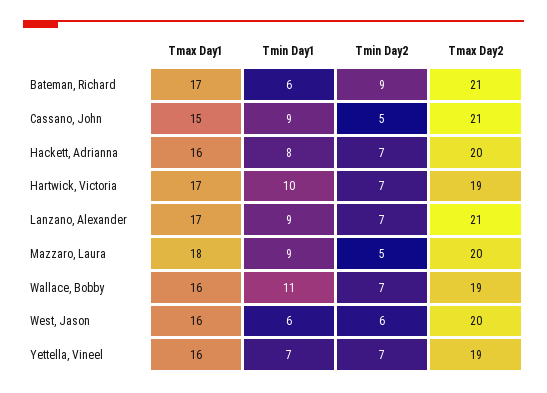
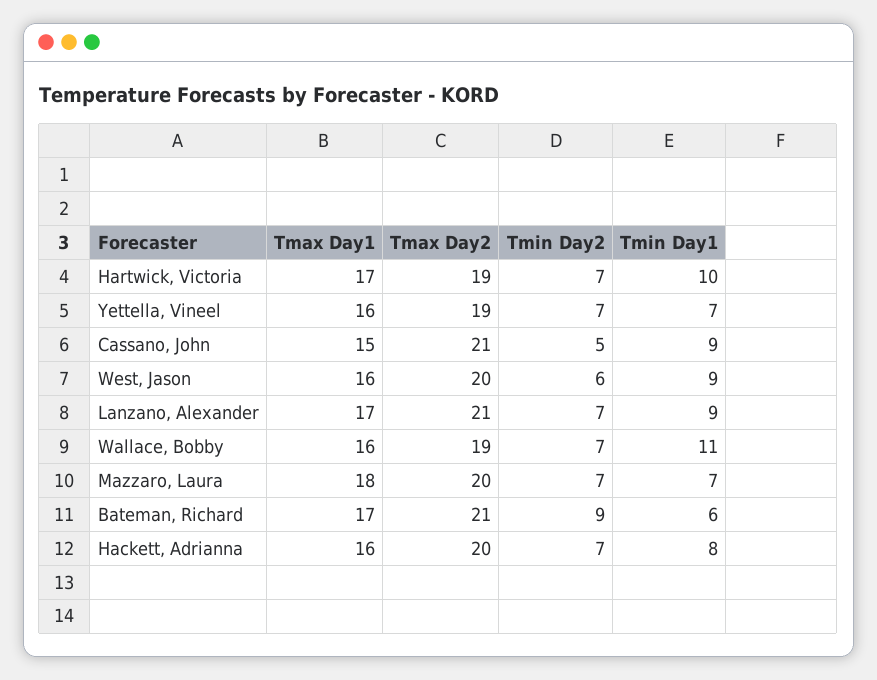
  {
    "Tmax Day1": {
      "Bateman, Richard": 17,
      "Cassano, John": 15,
      "Hackett, Adrianna": 16,
      "Hartwick, Victoria": 17,
      "Lanzano, Alexander": 17,
      "Mazzaro, Laura": 18,
      "Wallace, Bobby": 16,
      "West, Jason": 16,
      "Yettella, Vineel": 16
    },
    "Tmin Day1": {
      "Bateman, Richard": 6,
      "Cassano, John": 9,
      "Hackett, Adrianna": 8,
      "Hartwick, Victoria": 10,
      "Lanzano, Alexander": 9,
-     "Mazzaro, Laura": 9,
+     "Mazzaro, Laura": 7,
      "Wallace, Bobby": 11,
-     "West, Jason": 6,
+     "West, Jason": 9,
      "Yettella, Vineel": 7
    },
    "Tmin Day2": {
      "Bateman, Richard": 9,
      "Cassano, John": 5,
      "Hackett, Adrianna": 7,
      "Hartwick, Victoria": 7,
      "Lanzano, Alexander": 7,
-     "Mazzaro, Laura": 5,
+     "Mazzaro, Laura": 7,
      "Wallace, Bobby": 7,
      "West, Jason": 6,
      "Yettella, Vineel": 7
    },
    "Tmax Day2": {
      "Bateman, Richard": 21,
      "Cassano, John": 21,
      "Hackett, Adrianna": 20,
      "Hartwick, Victoria": 19,
      "Lanzano, Alexander": 21,
      "Mazzaro, Laura": 20,
      "Wallace, Bobby": 19,
      "West, Jason": 20,
      "Yettella, Vineel": 19
    }
  }

